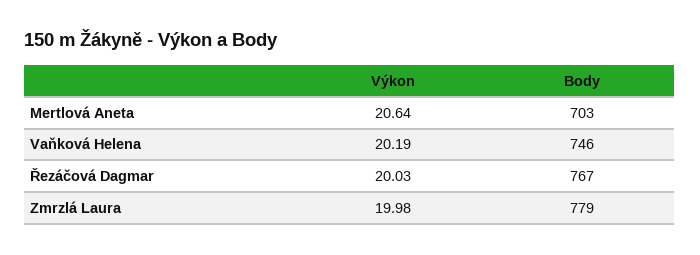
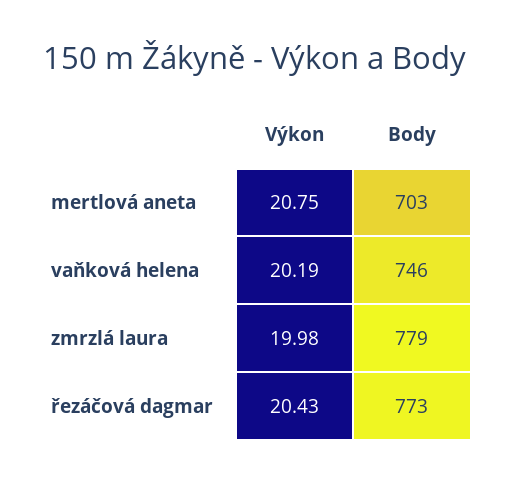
  {
    "Výkon": {
-     "Mertlová Aneta": 20.64,
+     "Mertlová Aneta": 20.75,
      "Vaňková Helena": 20.19,
-     "Řezáčová Dagmar": 20.03,
+     "Řezáčová Dagmar": 20.43,
      "Zmrzlá Laura": 19.98
    },
    "Body": {
      "Mertlová Aneta": 703,
      "Vaňková Helena": 746,
-     "Řezáčová Dagmar": 767,
+     "Řezáčová Dagmar": 773,
      "Zmrzlá Laura": 779
    }
  }

